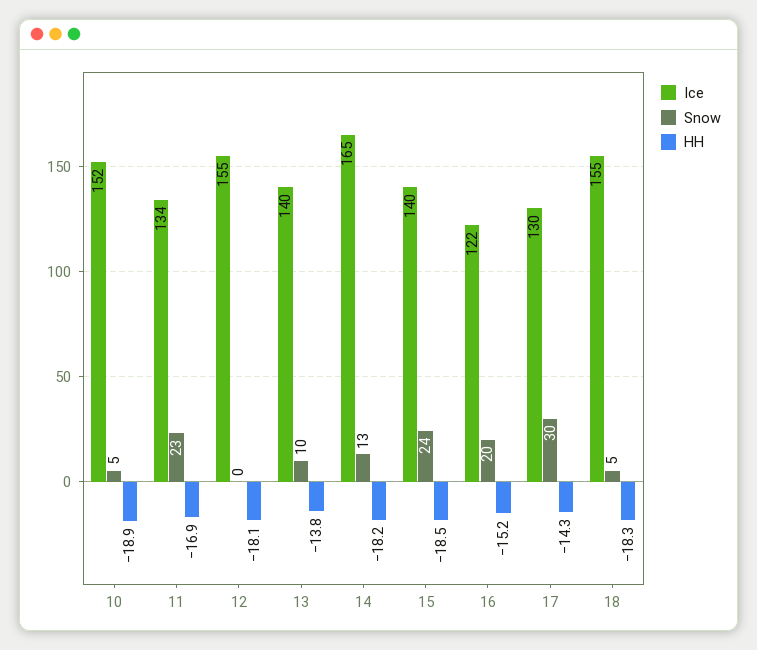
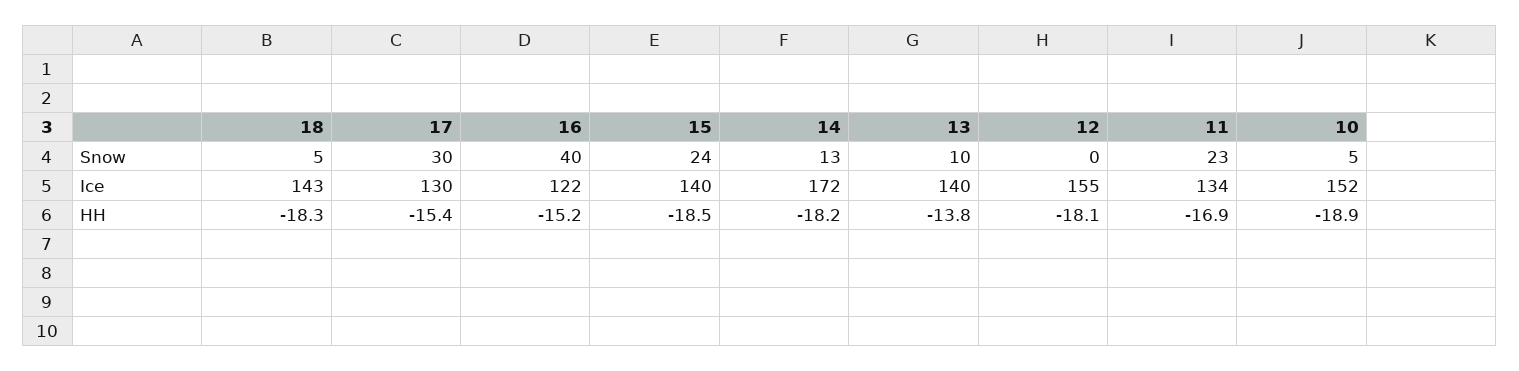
  {
    "Ice": {
      "10": 152,
      "11": 134,
      "12": 155,
      "13": 140,
-     "14": 165,
+     "14": 172,
      "15": 140,
      "16": 122,
      "17": 130,
-     "18": 155
+     "18": 143
    },
    "Snow": {
      "10": 5,
      "11": 23,
      "12": 0,
      "13": 10,
      "14": 13,
      "15": 24,
-     "16": 20,
+     "16": 40,
      "17": 30,
      "18": 5
    },
    "HH": {
      "10": -18.9,
      "11": -16.9,
      "12": -18.1,
      "13": -13.8,
      "14": -18.2,
      "15": -18.5,
      "16": -15.2,
-     "17": -14.3,
+     "17": -15.4,
      "18": -18.3
    }
  }

